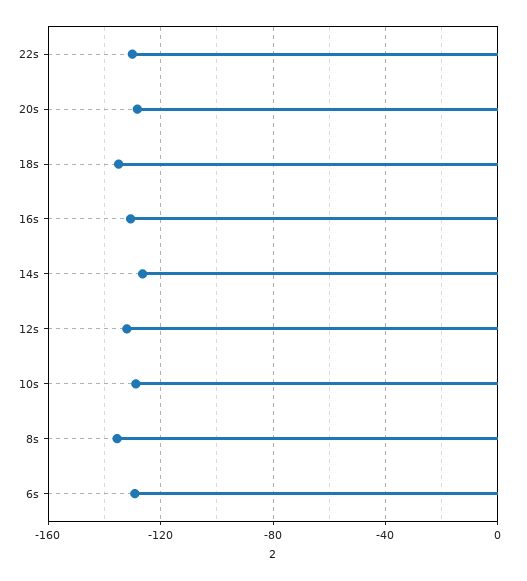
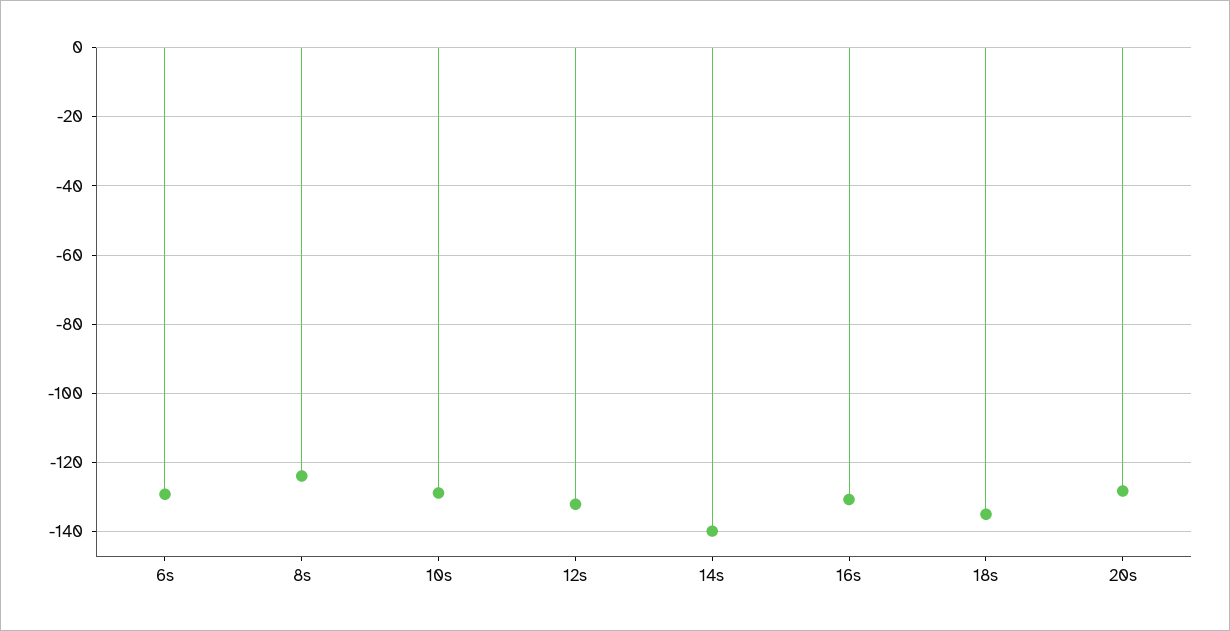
  {
-   "22s": -130,
    "20s": -128,
    "18s": -134,
    "16s": -130,
-   "14s": -125,
+   "14s": -140,
    "12s": -132,
    "10s": -128,
-   "8s": -135,
+   "8s": -124,
    "6s": -130
  }

